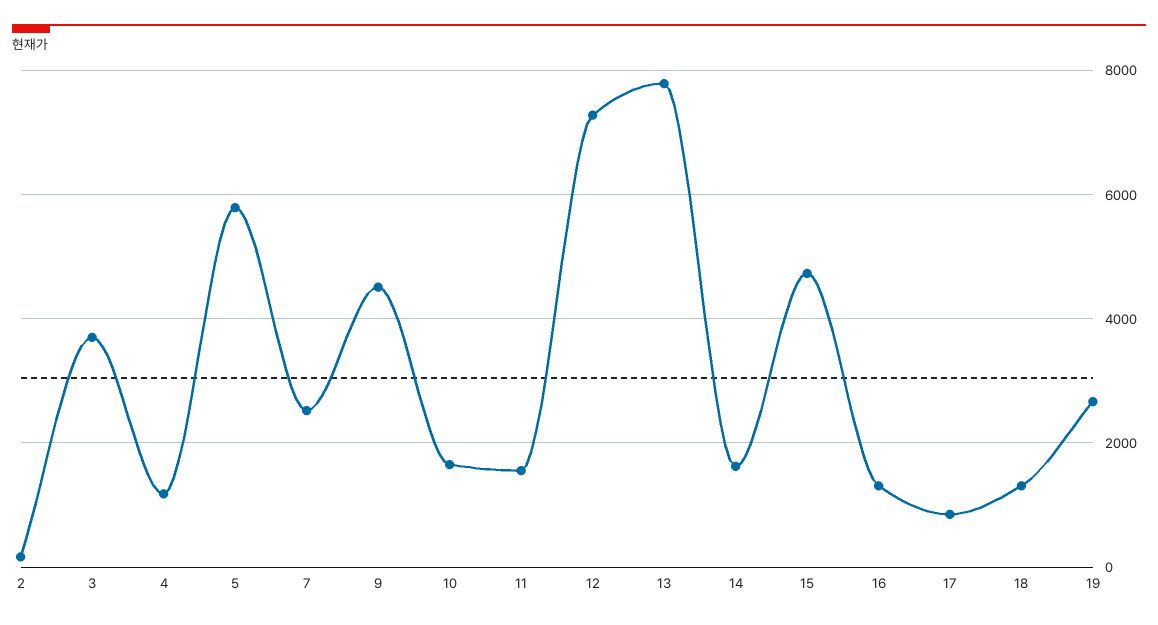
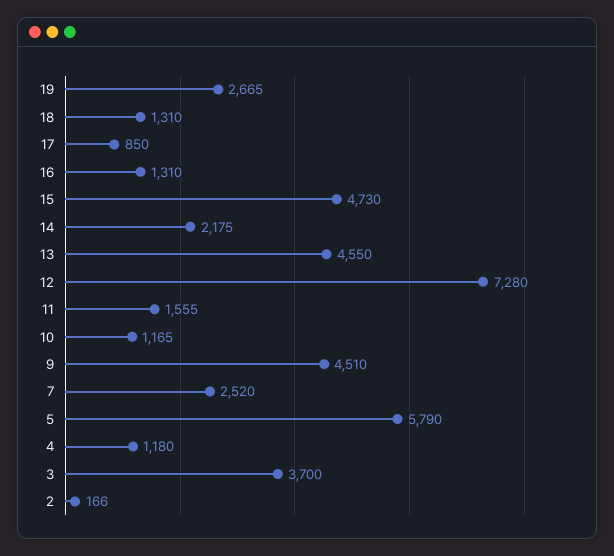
  {
    "2": 166,
    "3": 3700,
    "4": 1180,
    "5": 5790,
    "7": 2520,
    "9": 4510,
-   "10": 1600,
+   "10": 1165,
    "11": 1555,
    "12": 7280,
-   "13": 7800,
+   "13": 4550,
-   "14": 1600,
+   "14": 2175,
    "15": 4730,
    "16": 1310,
    "17": 850,
    "18": 1310,
    "19": 2665
  }

